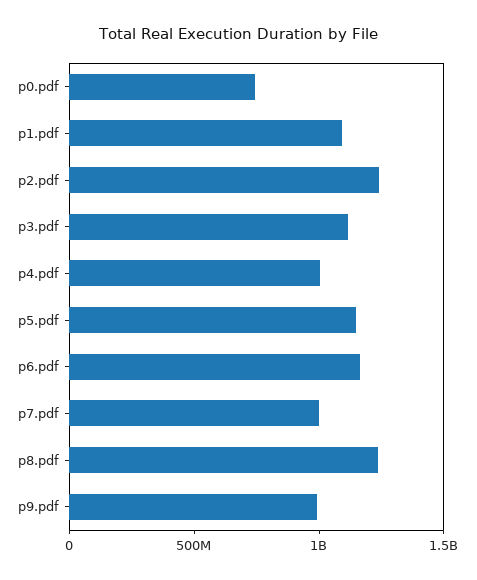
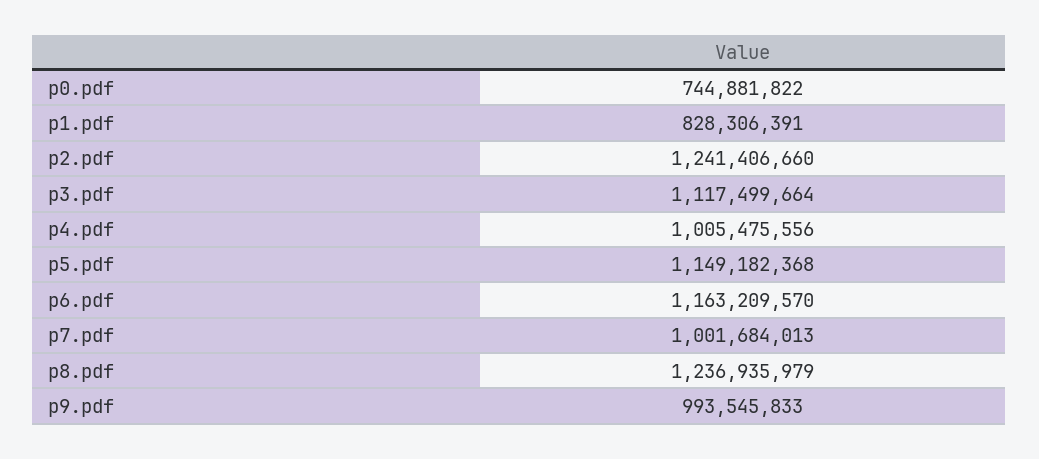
  {
    "p0.pdf": 744881822,
-   "p1.pdf": 1100000000,
+   "p1.pdf": 828306391,
    "p2.pdf": 1241406660,
    "p3.pdf": 1117499664,
    "p4.pdf": 1005475556,
    "p5.pdf": 1149182368,
    "p6.pdf": 1163209570,
    "p7.pdf": 1001684013,
    "p8.pdf": 1236935979,
    "p9.pdf": 993545833
  }

